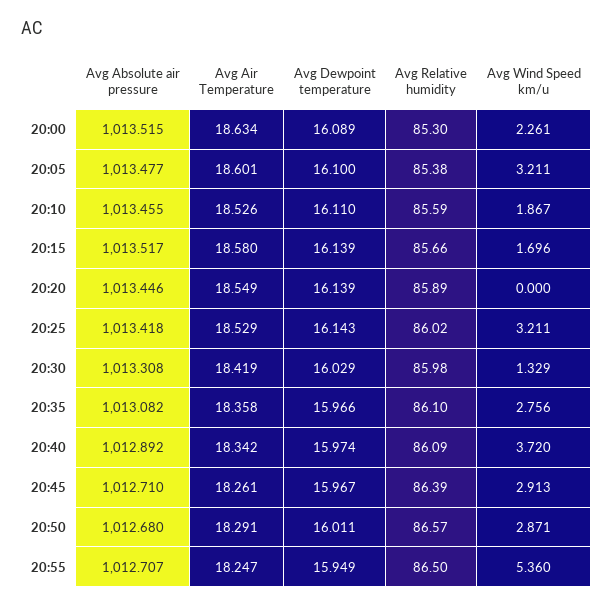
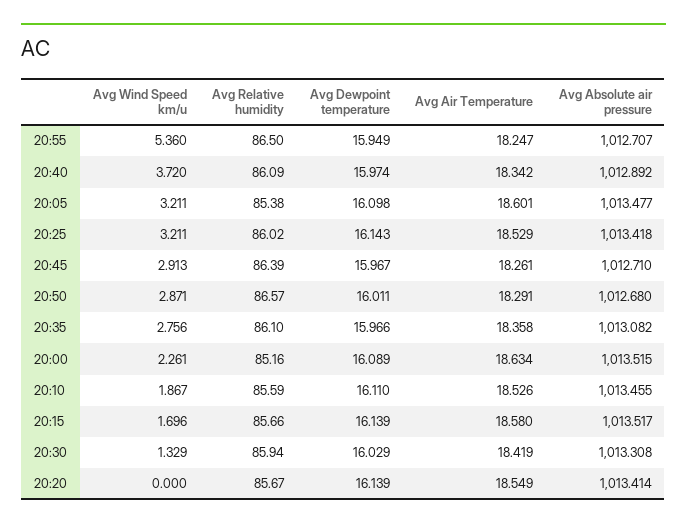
  {
    "Avg Absolute air pressure": {
      "20:00": 1013.515,
      "20:05": 1013.477,
      "20:10": 1013.455,
      "20:15": 1013.517,
-     "20:20": 1013.446,
+     "20:20": 1013.414,
      "20:25": 1013.418,
      "20:30": 1013.308,
      "20:35": 1013.082,
      "20:40": 1012.892,
      "20:45": 1012.71,
      "20:50": 1012.68,
      "20:55": 1012.707
    },
    "Avg Air Temperature": {
      "20:00": 18.634,
      "20:05": 18.601,
      "20:10": 18.526,
      "20:15": 18.58,
      "20:20": 18.549,
      "20:25": 18.529,
      "20:30": 18.419,
      "20:35": 18.358,
      "20:40": 18.342,
      "20:45": 18.261,
      "20:50": 18.291,
      "20:55": 18.247
    },
    "Avg Dewpoint temperature": {
      "20:00": 16.089,
-     "20:05": 16.1,
+     "20:05": 16.098,
      "20:10": 16.11,
      "20:15": 16.139,
      "20:20": 16.139,
      "20:25": 16.143,
      "20:30": 16.029,
      "20:35": 15.966,
      "20:40": 15.974,
      "20:45": 15.967,
      "20:50": 16.011,
      "20:55": 15.949
    },
    "Avg Relative humidity": {
-     "20:00": 85.3,
+     "20:00": 85.16,
      "20:05": 85.38,
      "20:10": 85.59,
      "20:15": 85.66,
-     "20:20": 85.89,
+     "20:20": 85.67,
      "20:25": 86.02,
-     "20:30": 85.98,
+     "20:30": 85.94,
      "20:35": 86.1,
      "20:40": 86.09,
      "20:45": 86.39,
      "20:50": 86.57,
      "20:55": 86.5
    },
    "Avg Wind Speed km/u": {
      "20:00": 2.261,
      "20:05": 3.211,
      "20:10": 1.867,
      "20:15": 1.696,
      "20:20": 0,
      "20:25": 3.211,
      "20:30": 1.329,
      "20:35": 2.756,
      "20:40": 3.72,
      "20:45": 2.913,
      "20:50": 2.871,
      "20:55": 5.36
    }
  }

